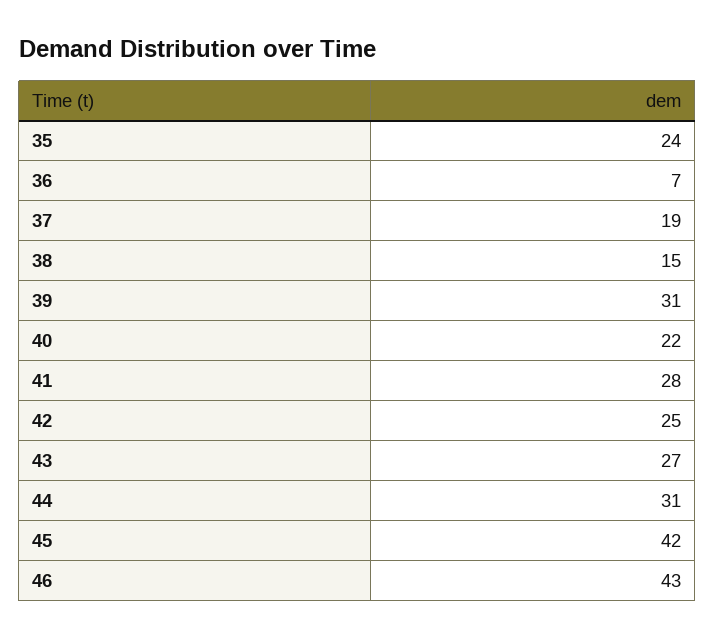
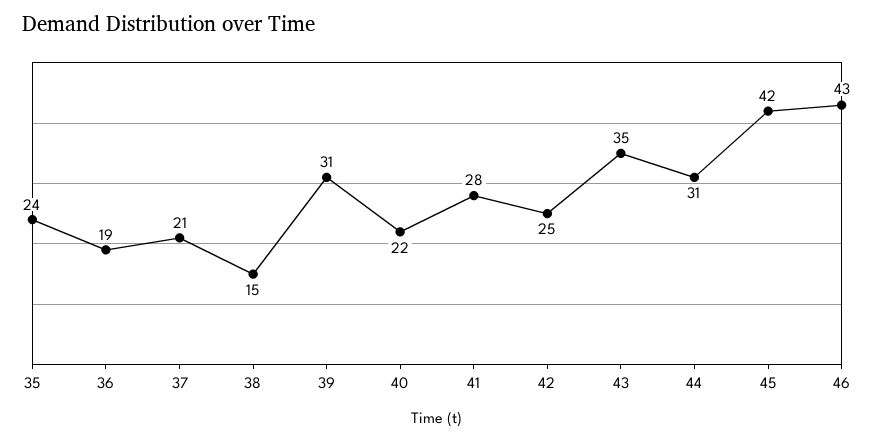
  {
    "35": 24,
-   "36": 7,
+   "36": 19,
-   "37": 19,
+   "37": 21,
    "38": 15,
    "39": 31,
    "40": 22,
    "41": 28,
    "42": 25,
-   "43": 27,
+   "43": 35,
    "44": 31,
    "45": 42,
    "46": 43
  }

